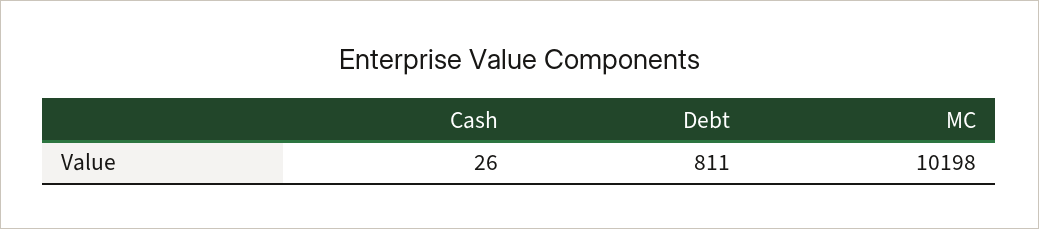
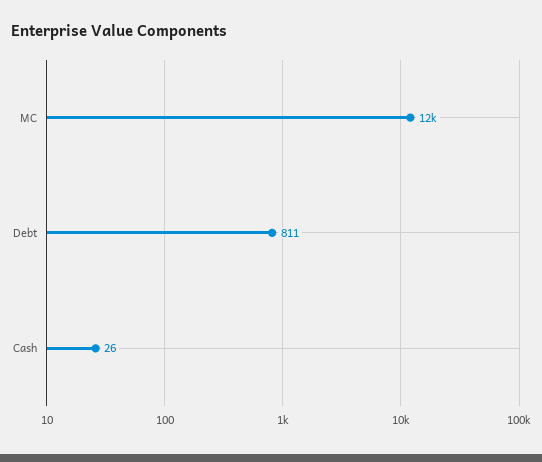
  {
    "Cash": 26,
    "Debt": 811,
-   "MC": 10198
+   "MC": 12000
  }

